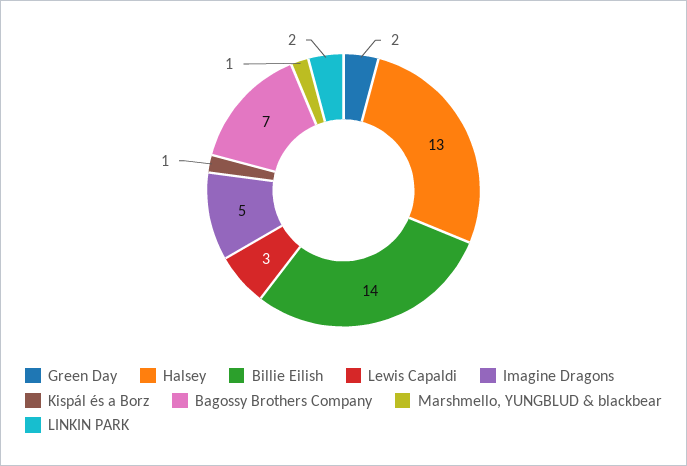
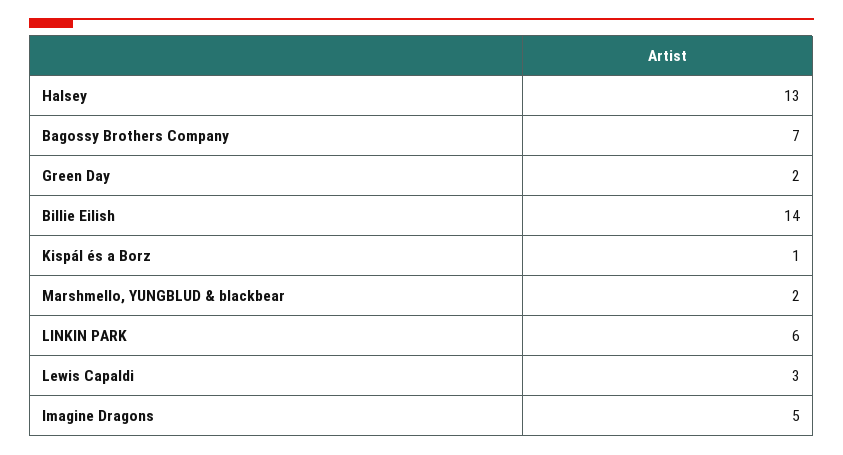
  {
    "Green Day": 2,
    "Halsey": 13,
    "Billie Eilish": 14,
    "Lewis Capaldi": 3,
    "Imagine Dragons": 5,
    "Kispál és a Borz": 1,
    "Bagossy Brothers Company": 7,
-   "Marshmello, YUNGBLUD & blackbear": 1,
+   "Marshmello, YUNGBLUD & blackbear": 2,
-   "LINKIN PARK": 2
+   "LINKIN PARK": 6
  }

